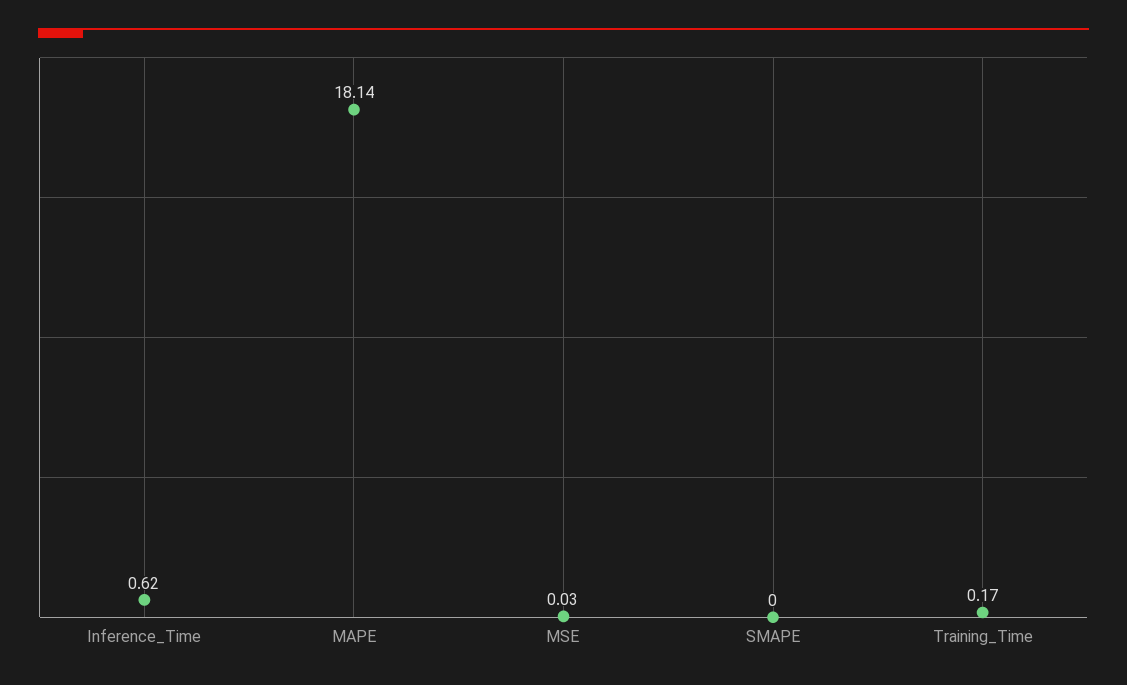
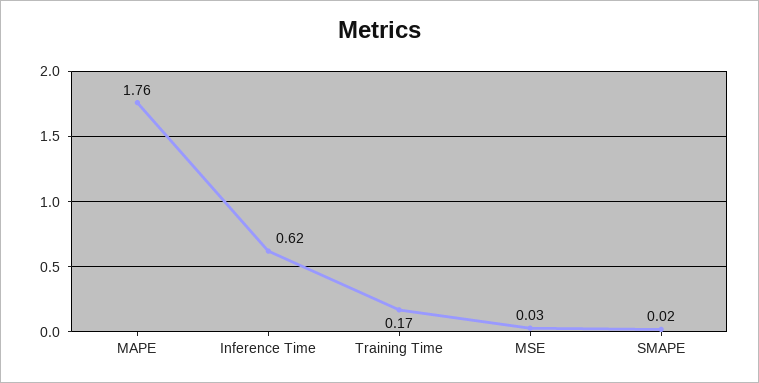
  {
    "Inference_Time": 0.62,
-   "MAPE": 18.14,
+   "MAPE": 1.76,
    "MSE": 0.03,
-   "SMAPE": 0,
+   "SMAPE": 0.02,
    "Training_Time": 0.17
  }

